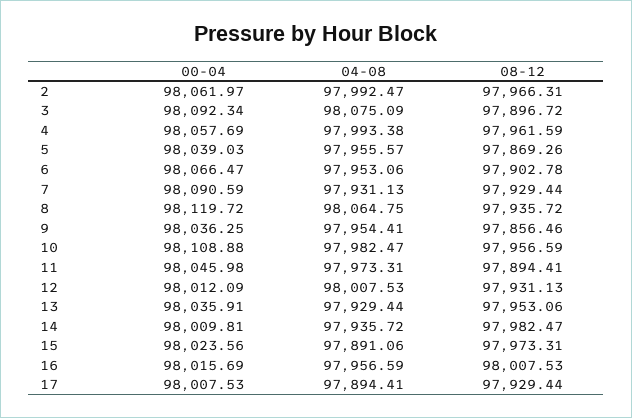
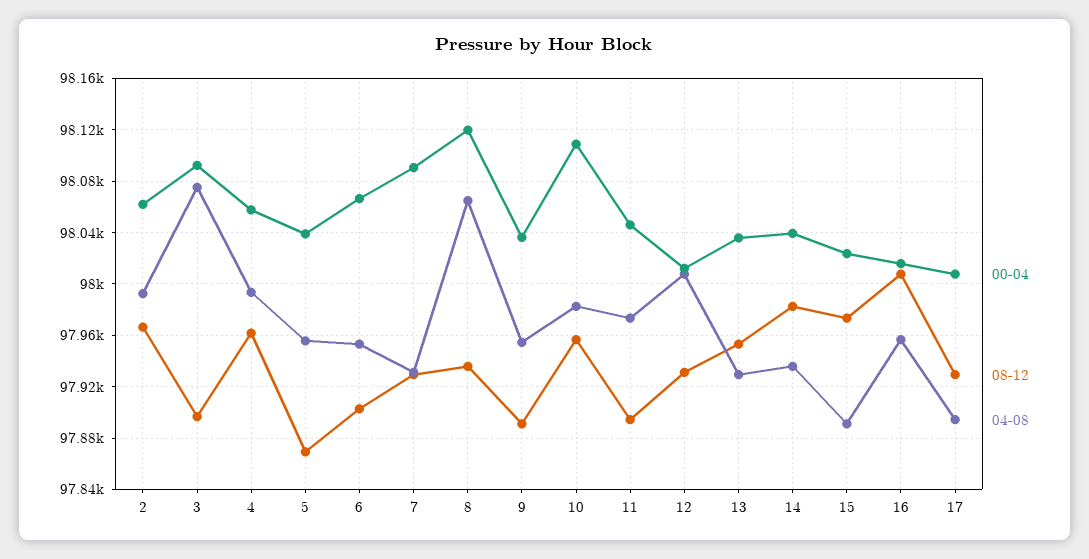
  {
    "00-04": {
      "2": 98061.97,
      "3": 98092.34,
      "4": 98057.69,
      "5": 98039.03,
      "6": 98066.47,
      "7": 98090.59,
      "8": 98119.72,
      "9": 98036.25,
      "10": 98108.88,
      "11": 98045.98,
      "12": 98012.09,
      "13": 98035.91,
-     "14": 98009.81,
+     "14": 98040,
      "15": 98023.56,
      "16": 98015.69,
      "17": 98007.53
    },
    "04-08": {
      "2": 97992.47,
      "3": 98075.09,
      "4": 97993.38,
      "5": 97955.57,
      "6": 97953.06,
      "7": 97931.13,
      "8": 98064.75,
      "9": 97954.41,
      "10": 97982.47,
      "11": 97973.31,
      "12": 98007.53,
      "13": 97929.44,
      "14": 97935.72,
      "15": 97891.06,
      "16": 97956.59,
      "17": 97894.41
    },
    "08-12": {
      "2": 97966.31,
      "3": 97896.72,
      "4": 97961.59,
      "5": 97869.26,
      "6": 97902.78,
      "7": 97929.44,
      "8": 97935.72,
-     "9": 97856.46,
+     "9": 97890,
      "10": 97956.59,
      "11": 97894.41,
      "12": 97931.13,
      "13": 97953.06,
      "14": 97982.47,
      "15": 97973.31,
      "16": 98007.53,
      "17": 97929.44
    }
  }

